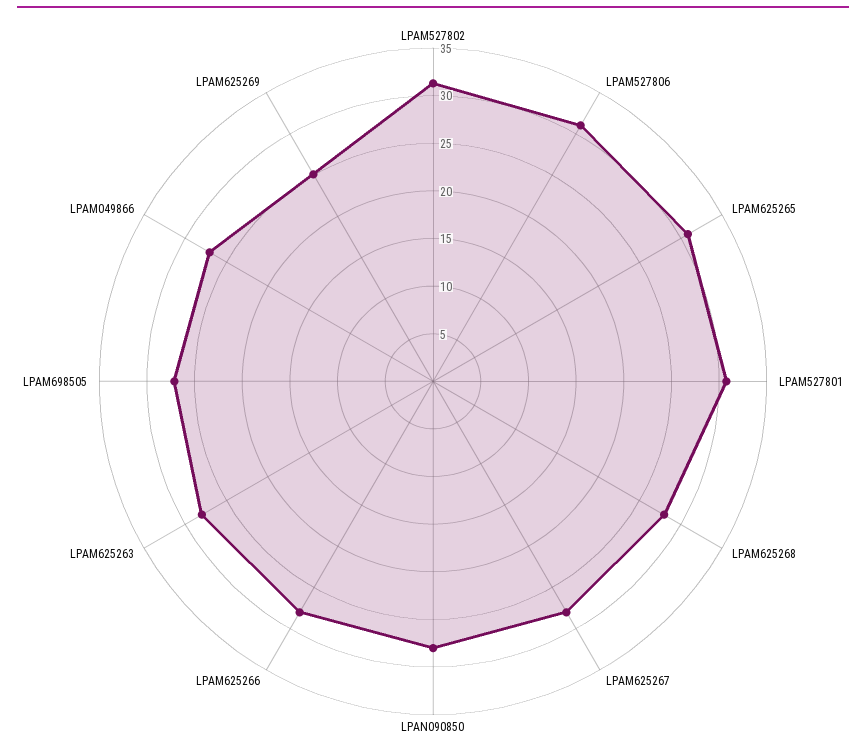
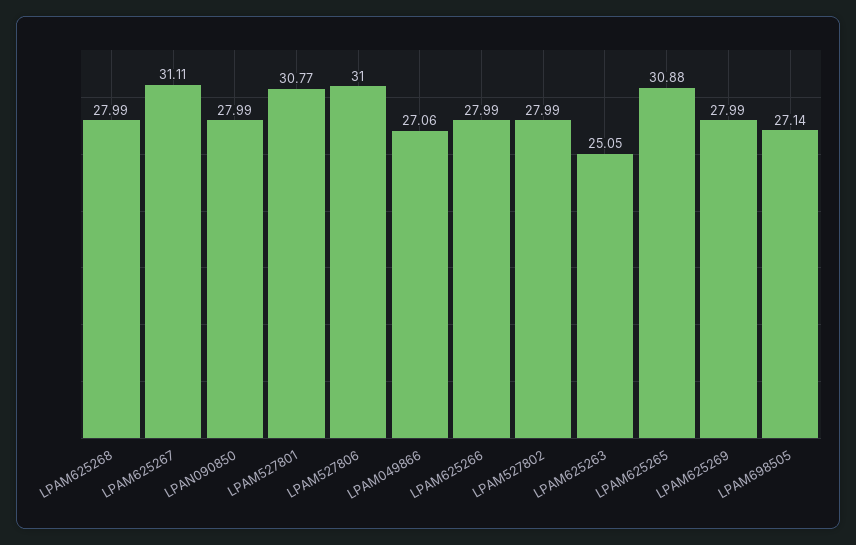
  {
-   "LPAM527802": 31,
+   "LPAM527802": 27.99,
    "LPAM527806": 31,
    "LPAM625265": 30.88,
    "LPAM527801": 30.77,
    "LPAM625268": 27.99,
-   "LPAM625267": 28,
+   "LPAM625267": 31.11,
    "LPAN090850": 27.99,
    "LPAM625266": 27.99,
-   "LPAM625263": 28,
+   "LPAM625263": 25.05,
    "LPAM698505": 27.14,
    "LPAM049866": 27.06,
-   "LPAM625269": 25
+   "LPAM625269": 27.99
  }

